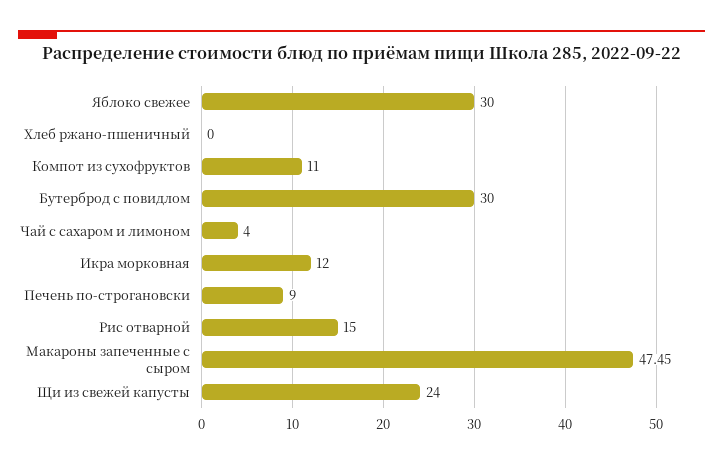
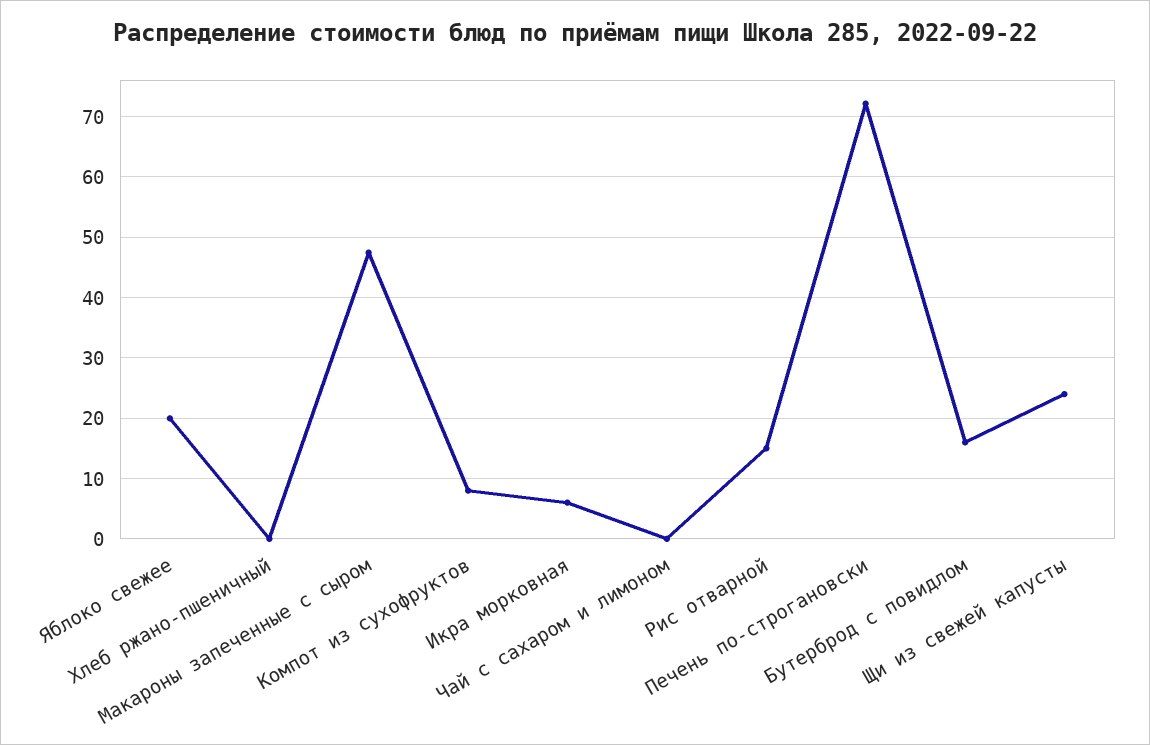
  {
-   "Яблоко свежее": 30,
+   "Яблоко свежее": 20,
    "Хлеб ржано-пшеничный": 0,
-   "Компот из сухофруктов": 11,
+   "Компот из сухофруктов": 8,
-   "Бутерброд с повидлом": 30,
+   "Бутерброд с повидлом": 16,
-   "Чай с сахаром и лимоном": 4,
+   "Чай с сахаром и лимоном": 0,
-   "Икра морковная": 12,
+   "Икра морковная": 6,
-   "Печень по-строгановски": 9,
+   "Печень по-строгановски": 72,
    "Рис отварной": 15,
    "Макароны запеченные с сыром": 47.45,
    "Щи из свежей капусты": 24
  }

